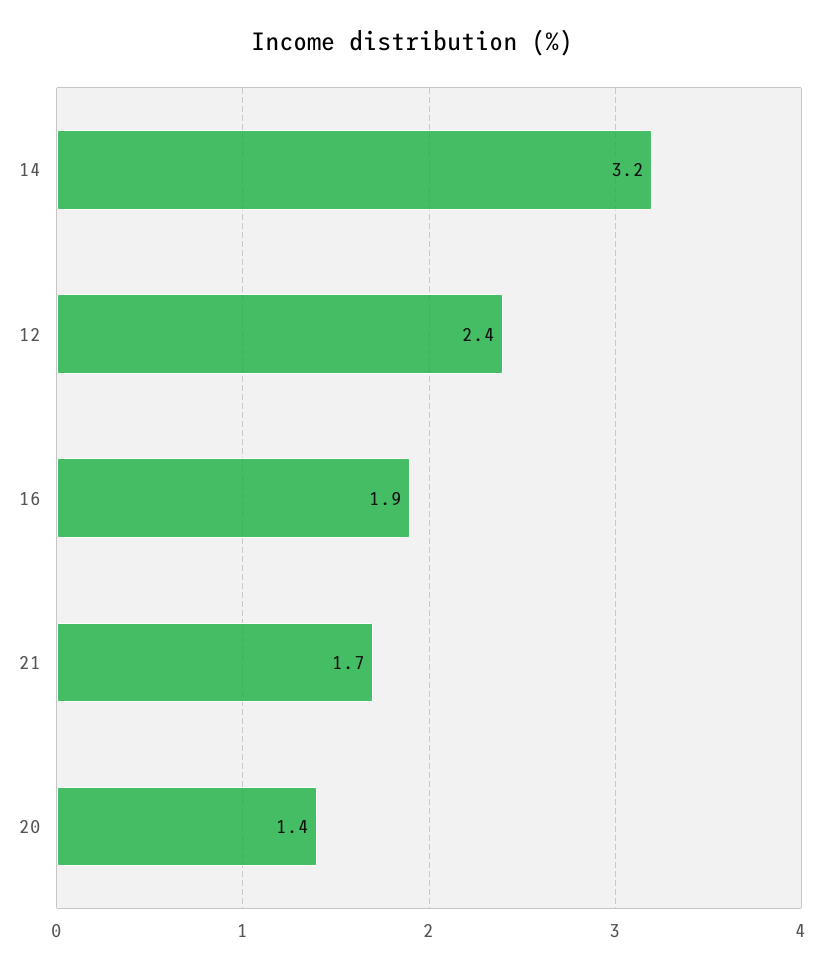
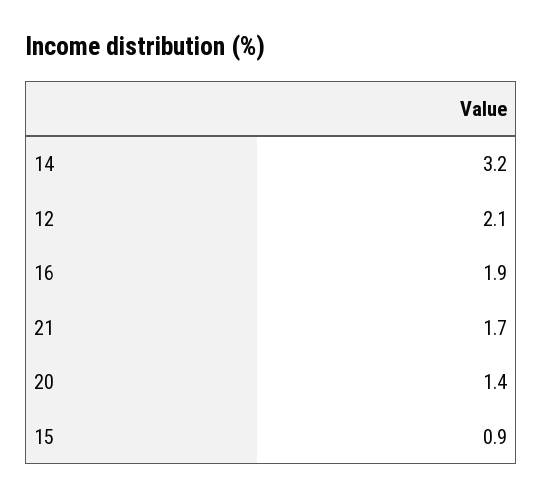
  {
    "14": 3.2,
-   "12": 2.4,
+   "12": 2.1,
    "16": 1.9,
    "21": 1.7,
-   "20": 1.4
+   "20": 1.4,
+   "15": 0.9
  }

